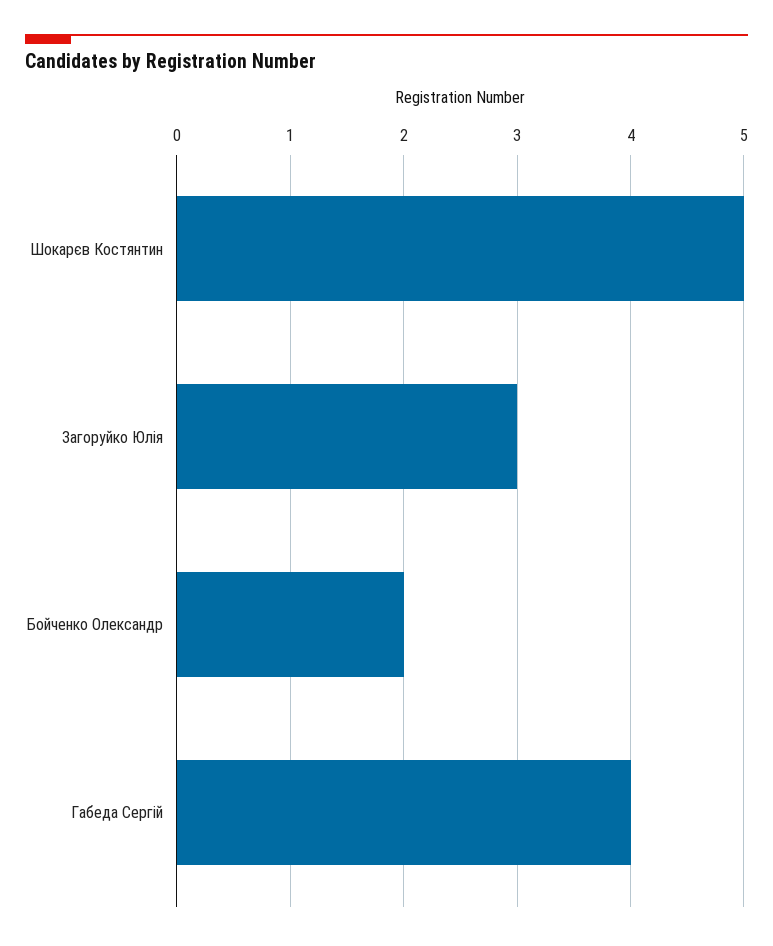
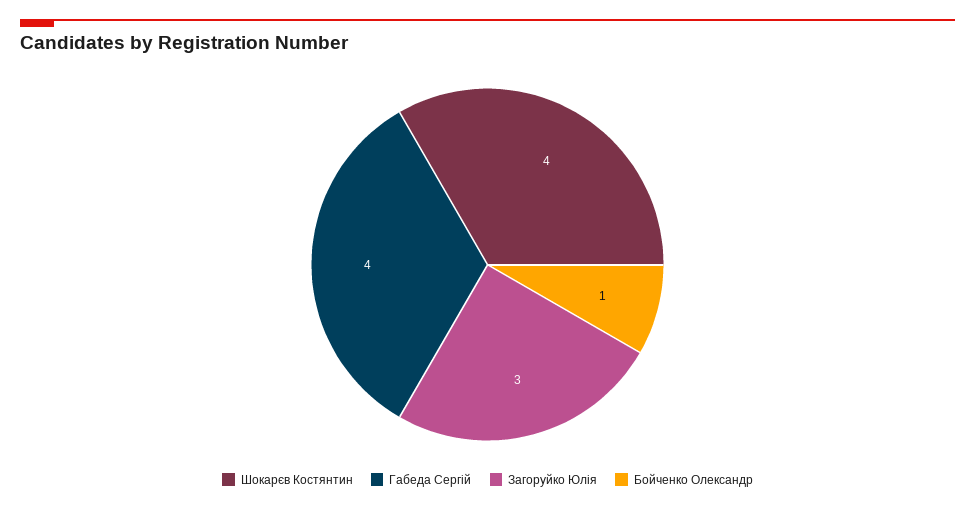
  {
-   "Шокарєв Костянтин": 5,
+   "Шокарєв Костянтин": 4,
    "Загоруйко Юлія": 3,
-   "Бойченко Олександр": 2,
+   "Бойченко Олександр": 1,
    "Габеда Сергій": 4
  }

